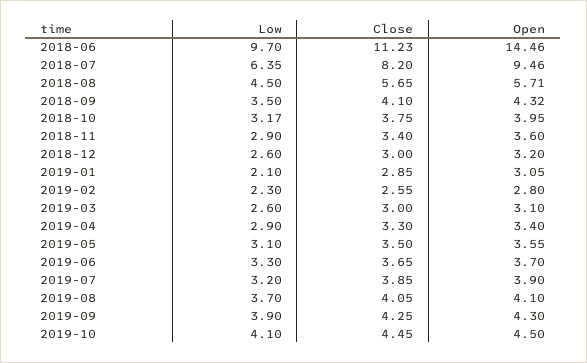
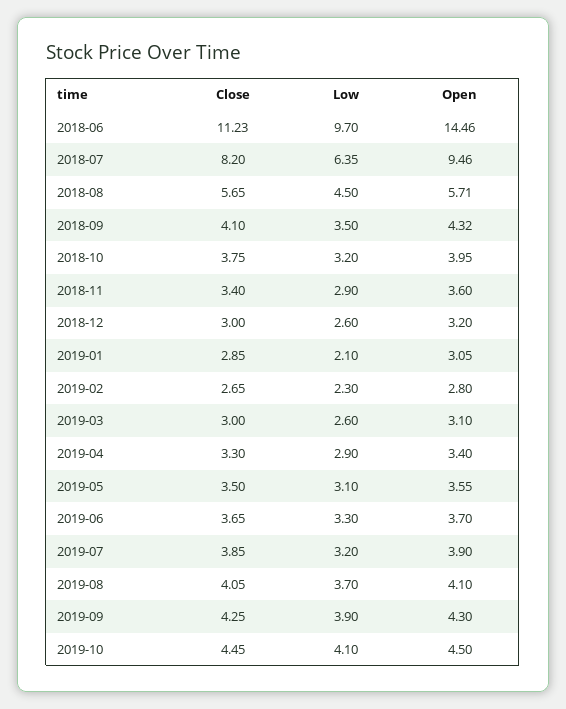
  {
    "Low": {
      "2018-06": 9.7,
      "2018-07": 6.35,
      "2018-08": 4.5,
      "2018-09": 3.5,
-     "2018-10": 3.17,
+     "2018-10": 3.2,
      "2018-11": 2.9,
      "2018-12": 2.6,
      "2019-01": 2.1,
      "2019-02": 2.3,
      "2019-03": 2.6,
      "2019-04": 2.9,
      "2019-05": 3.1,
      "2019-06": 3.3,
      "2019-07": 3.2,
      "2019-08": 3.7,
      "2019-09": 3.9,
      "2019-10": 4.1
    },
    "Close": {
      "2018-06": 11.23,
      "2018-07": 8.2,
      "2018-08": 5.65,
      "2018-09": 4.1,
      "2018-10": 3.75,
      "2018-11": 3.4,
      "2018-12": 3,
      "2019-01": 2.85,
-     "2019-02": 2.55,
+     "2019-02": 2.65,
      "2019-03": 3,
      "2019-04": 3.3,
      "2019-05": 3.5,
      "2019-06": 3.65,
      "2019-07": 3.85,
      "2019-08": 4.05,
      "2019-09": 4.25,
      "2019-10": 4.45
    },
    "Open": {
      "2018-06": 14.46,
      "2018-07": 9.46,
      "2018-08": 5.71,
      "2018-09": 4.32,
      "2018-10": 3.95,
      "2018-11": 3.6,
      "2018-12": 3.2,
      "2019-01": 3.05,
      "2019-02": 2.8,
      "2019-03": 3.1,
      "2019-04": 3.4,
      "2019-05": 3.55,
      "2019-06": 3.7,
      "2019-07": 3.9,
      "2019-08": 4.1,
      "2019-09": 4.3,
      "2019-10": 4.5
    }
  }

